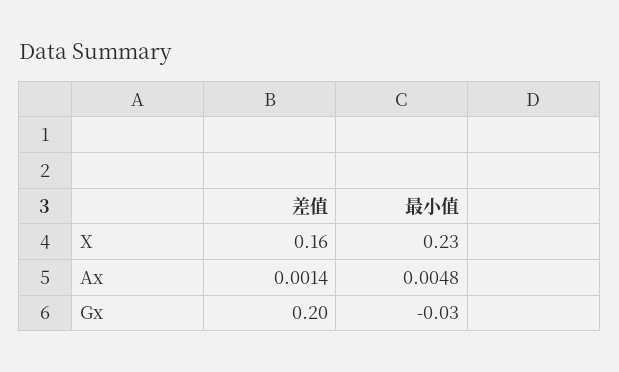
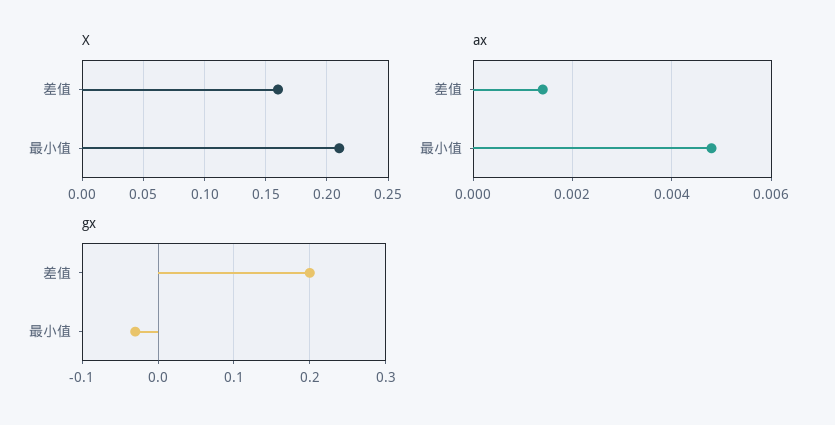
  {
    "X": {
      "差值": 0.16,
-     "最小值": 0.23
+     "最小值": 0.21
    },
    "Ax": {
      "差值": 0.0014,
      "最小值": 0.0048
    },
    "Gx": {
      "差值": 0.2,
      "最小值": -0.03
    }
  }

